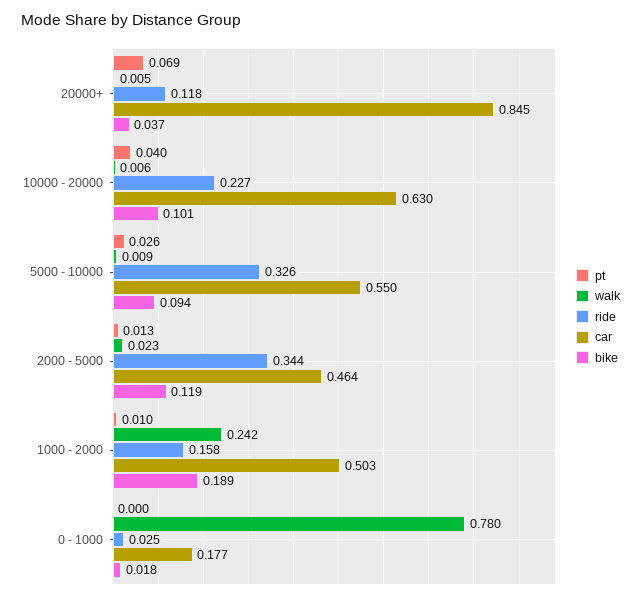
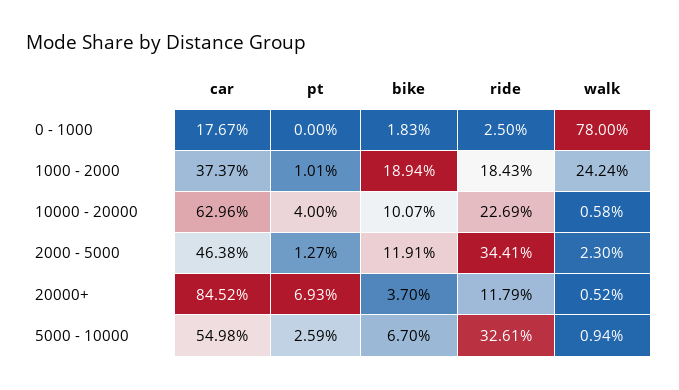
  {
    "pt": {
      "20000+": 0.0693,
      "10000 - 20000": 0.04,
      "5000 - 10000": 0.0259,
      "2000 - 5000": 0.0127,
      "1000 - 2000": 0.0101,
      "0 - 1000": 0
    },
    "walk": {
      "20000+": 0.0052,
      "10000 - 20000": 0.0058,
      "5000 - 10000": 0.0094,
      "2000 - 5000": 0.023,
      "1000 - 2000": 0.2424,
      "0 - 1000": 0.78
    },
    "ride": {
      "20000+": 0.1179,
      "10000 - 20000": 0.2269,
      "5000 - 10000": 0.3261,
      "2000 - 5000": 0.3441,
-     "1000 - 2000": 0.158,
+     "1000 - 2000": 0.1843,
      "0 - 1000": 0.025
    },
    "car": {
      "20000+": 0.8452,
      "10000 - 20000": 0.6296,
      "5000 - 10000": 0.5498,
      "2000 - 5000": 0.4638,
-     "1000 - 2000": 0.503,
+     "1000 - 2000": 0.3737,
      "0 - 1000": 0.1767
    },
    "bike": {
      "20000+": 0.037,
      "10000 - 20000": 0.1007,
-     "5000 - 10000": 0.094,
+     "5000 - 10000": 0.067,
      "2000 - 5000": 0.1191,
      "1000 - 2000": 0.1894,
      "0 - 1000": 0.0183
    }
  }

